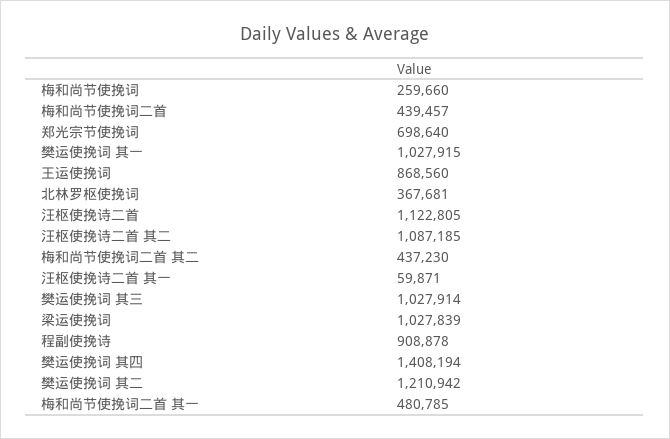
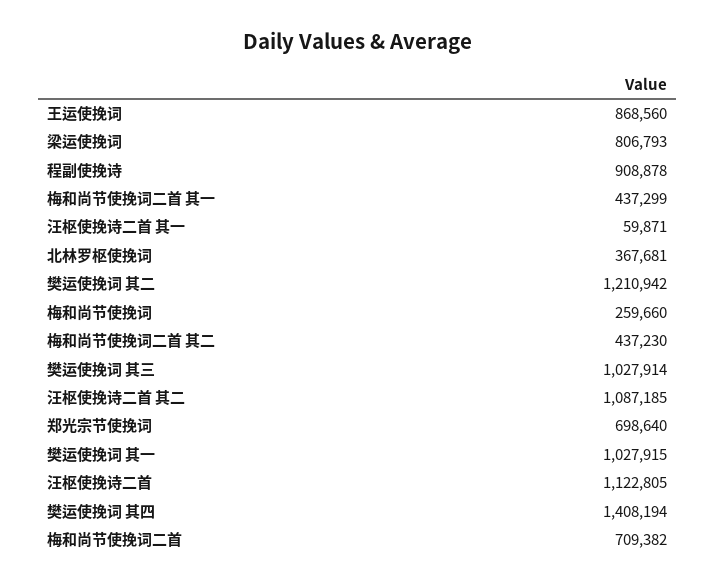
  {
    "梅和尚节使挽词": 259660,
-   "梅和尚节使挽词二首": 439457,
+   "梅和尚节使挽词二首": 709382,
    "郑光宗节使挽词": 698640,
    "樊运使挽词 其一": 1027915,
    "王运使挽词": 868560,
    "北林罗枢使挽词": 367681,
    "汪枢使挽诗二首": 1122805,
    "汪枢使挽诗二首 其二": 1087185,
    "梅和尚节使挽词二首 其二": 437230,
    "汪枢使挽诗二首 其一": 59871,
    "樊运使挽词 其三": 1027914,
-   "梁运使挽词": 1027839,
+   "梁运使挽词": 806793,
    "程副使挽诗": 908878,
    "樊运使挽词 其四": 1408194,
    "樊运使挽词 其二": 1210942,
-   "梅和尚节使挽词二首 其一": 480785
+   "梅和尚节使挽词二首 其一": 437299
  }

